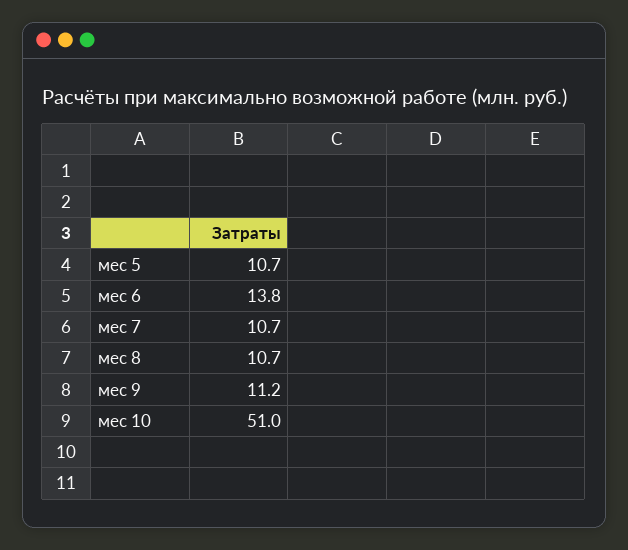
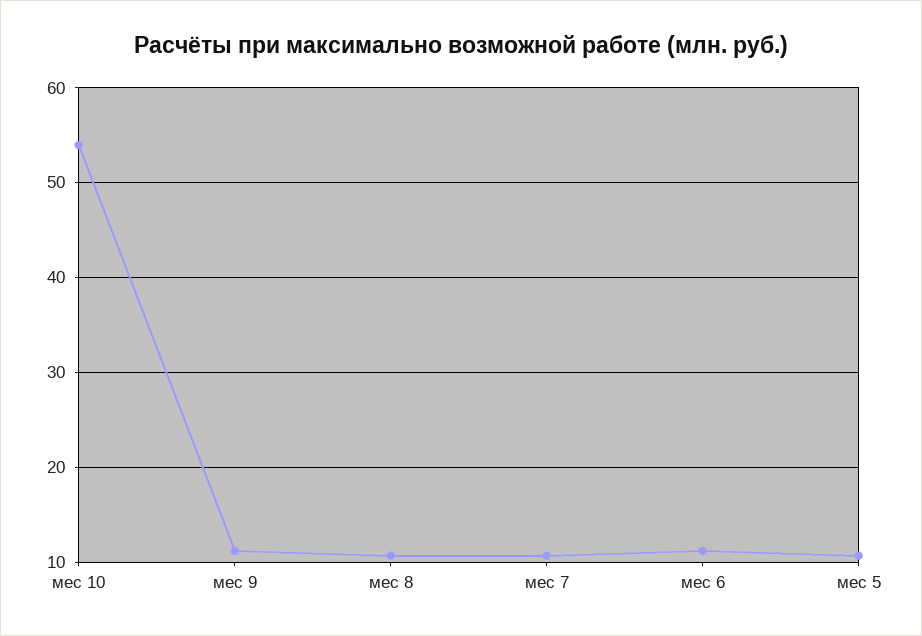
  {
    "мес 5": 10.7,
-   "мес 6": 13.8,
+   "мес 6": 11,
    "мес 7": 10.7,
    "мес 8": 10.7,
    "мес 9": 11.2,
-   "мес 10": 51
+   "мес 10": 54
  }

